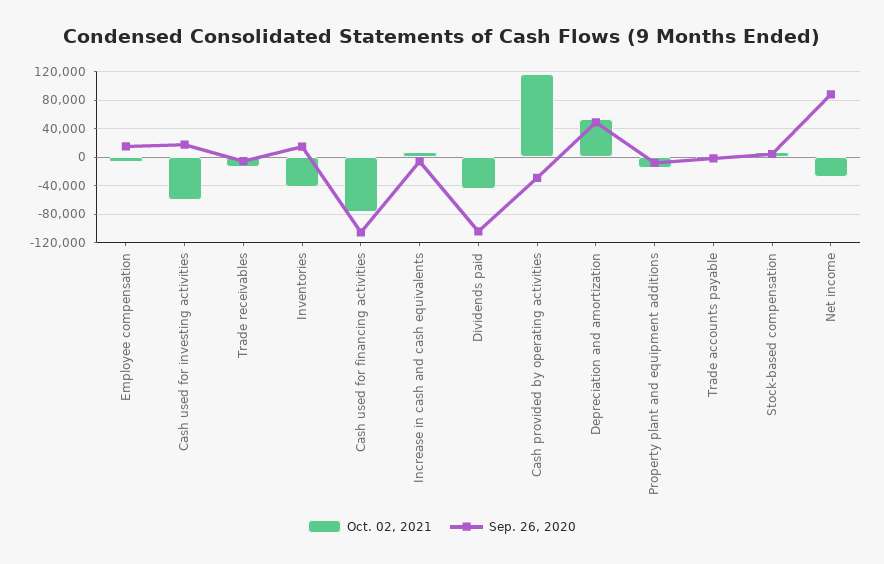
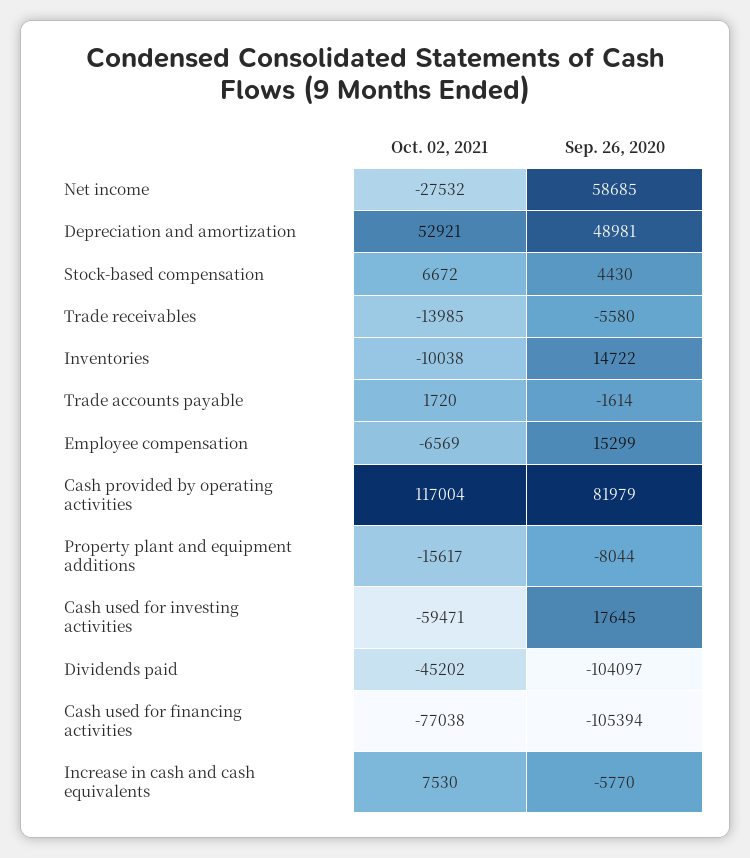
  {
    "Oct. 02, 2021": {
      "Employee compensation": -6569,
      "Cash used for investing activities": -59471,
      "Trade receivables": -13985,
-     "Inventories": -40000,
+     "Inventories": -10038,
      "Cash used for financing activities": -77038,
      "Increase in cash and cash equivalents": 7530,
      "Dividends paid": -45202,
      "Cash provided by operating activities": 117004,
      "Depreciation and amortization": 52921,
      "Property plant and equipment additions": -15617,
      "Trade accounts payable": 1720,
      "Stock-based compensation": 6672,
      "Net income": -27532
    },
    "Sep. 26, 2020": {
      "Employee compensation": 15299,
      "Cash used for investing activities": 17645,
      "Trade receivables": -5580,
      "Inventories": 14722,
      "Cash used for financing activities": -105394,
      "Increase in cash and cash equivalents": -5770,
      "Dividends paid": -104097,
-     "Cash provided by operating activities": -30000,
+     "Cash provided by operating activities": 81979,
      "Depreciation and amortization": 48981,
      "Property plant and equipment additions": -8044,
      "Trade accounts payable": -1614,
      "Stock-based compensation": 4430,
-     "Net income": 90000
+     "Net income": 58685
    }
  }

